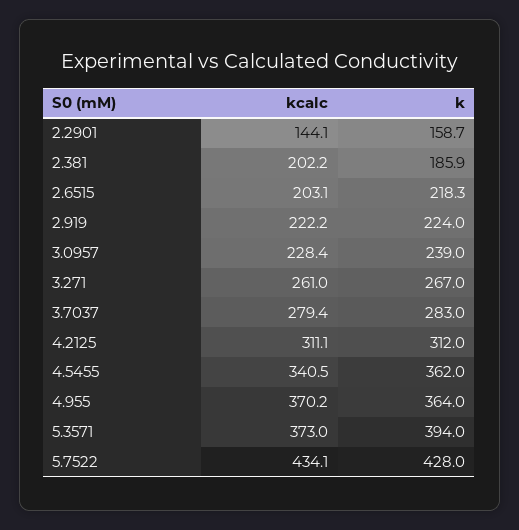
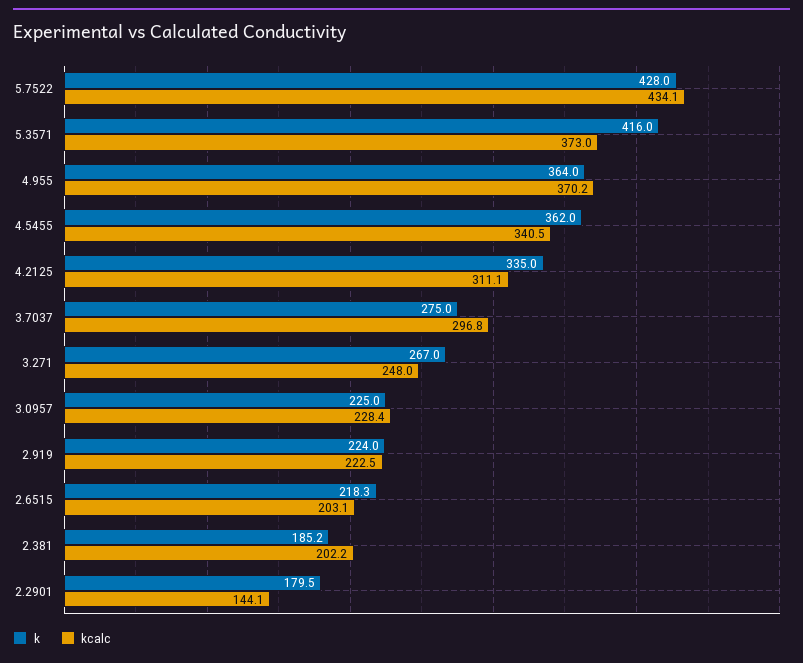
  {
    "kcalc": {
      "2.2901": 144.1,
      "2.381": 202.2,
      "2.6515": 203.1,
-     "2.919": 222.2,
+     "2.919": 222.5,
      "3.0957": 228.4,
-     "3.271": 261,
+     "3.271": 248,
-     "3.7037": 279.4,
+     "3.7037": 296.8,
      "4.2125": 311.1,
      "4.5455": 340.5,
      "4.955": 370.2,
      "5.3571": 373,
      "5.7522": 434.1
    },
    "k": {
-     "2.2901": 158.7,
+     "2.2901": 179.5,
-     "2.381": 185.9,
+     "2.381": 185.2,
      "2.6515": 218.3,
      "2.919": 224,
-     "3.0957": 239,
+     "3.0957": 225,
      "3.271": 267,
-     "3.7037": 283,
+     "3.7037": 275,
-     "4.2125": 312,
+     "4.2125": 335,
      "4.5455": 362,
      "4.955": 364,
-     "5.3571": 394,
+     "5.3571": 416,
      "5.7522": 428
    }
  }

